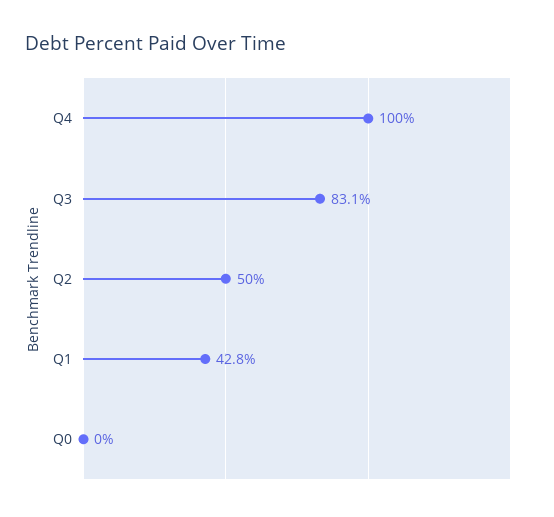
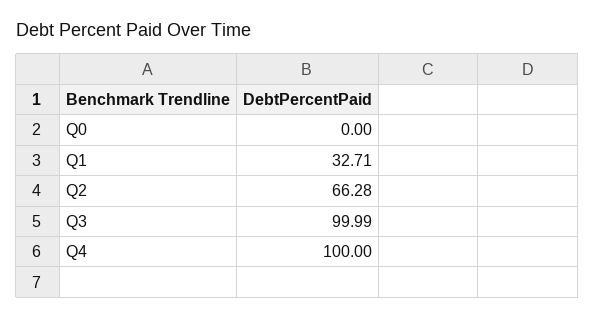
  {
    "Q4": 100,
-   "Q3": 83.1,
+   "Q3": 99.99,
-   "Q2": 50,
+   "Q2": 66.28,
-   "Q1": 42.8,
+   "Q1": 32.71,
    "Q0": 0
  }

